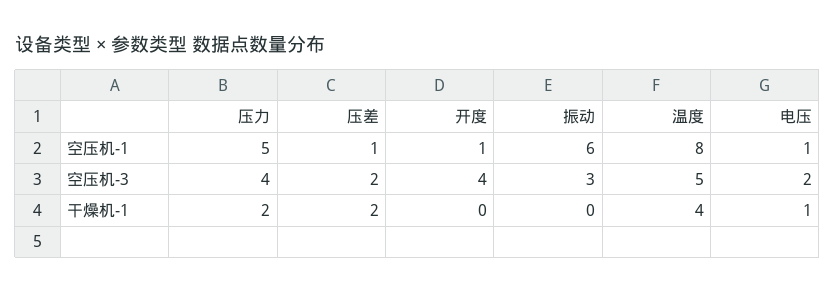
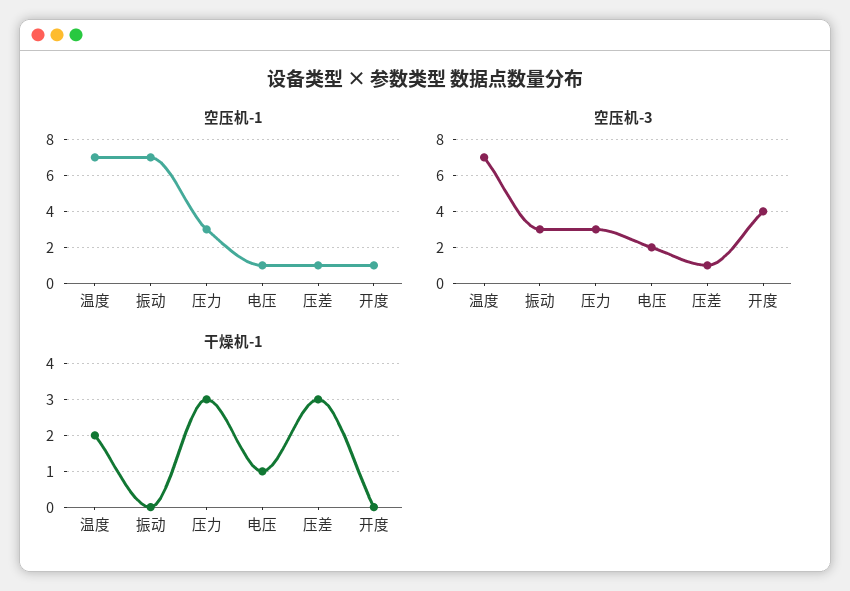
  {
    "空压机-1": {
-     "压力": 5,
+     "压力": 3,
      "压差": 1,
      "开度": 1,
-     "振动": 6,
+     "振动": 7,
-     "温度": 8,
+     "温度": 7,
      "电压": 1
    },
    "空压机-3": {
-     "压力": 4,
+     "压力": 3,
-     "压差": 2,
+     "压差": 1,
      "开度": 4,
      "振动": 3,
-     "温度": 5,
+     "温度": 7,
      "电压": 2
    },
    "干燥机-1": {
-     "压力": 2,
+     "压力": 3,
-     "压差": 2,
+     "压差": 3,
      "开度": 0,
      "振动": 0,
-     "温度": 4,
+     "温度": 2,
      "电压": 1
    }
  }

